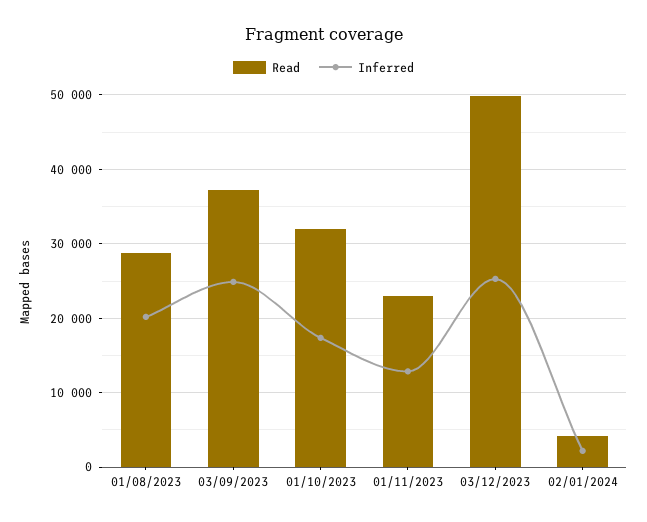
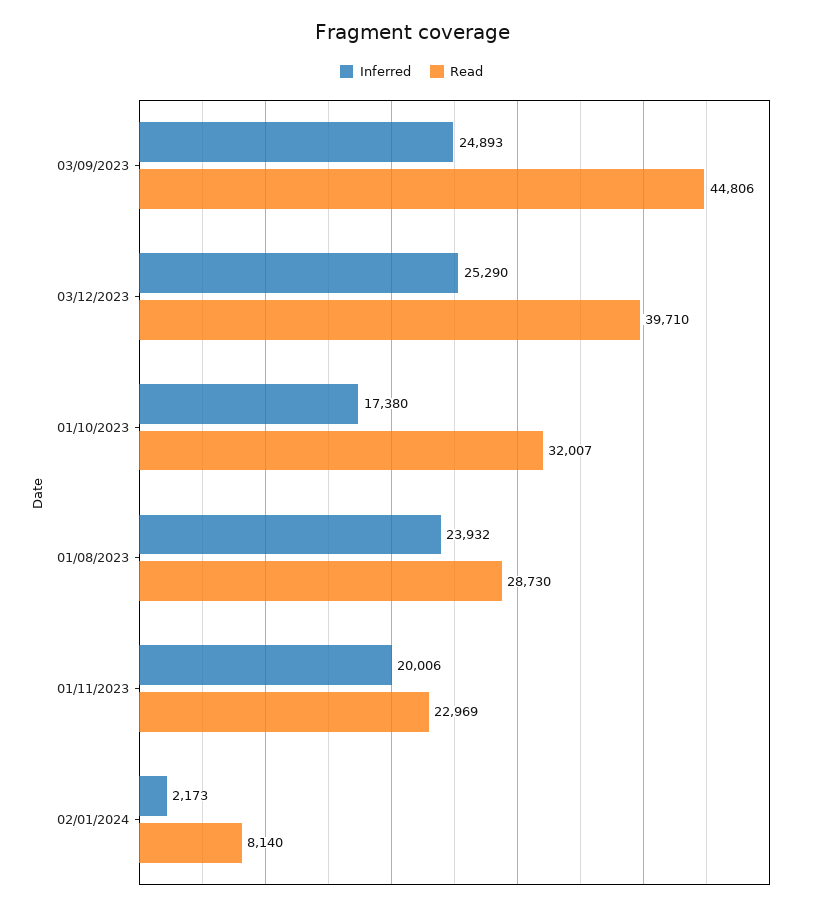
  {
    "Read": {
      "01/08/2023": 28730,
-     "03/09/2023": 37000,
+     "03/09/2023": 44806,
      "01/10/2023": 32007,
      "01/11/2023": 22969,
-     "03/12/2023": 50000,
+     "03/12/2023": 39710,
-     "02/01/2024": 4000
+     "02/01/2024": 8140
    },
    "Inferred": {
-     "01/08/2023": 20000,
+     "01/08/2023": 23932,
      "03/09/2023": 24893,
      "01/10/2023": 17380,
-     "01/11/2023": 13000,
+     "01/11/2023": 20006,
      "03/12/2023": 25290,
      "02/01/2024": 2173
    }
  }

